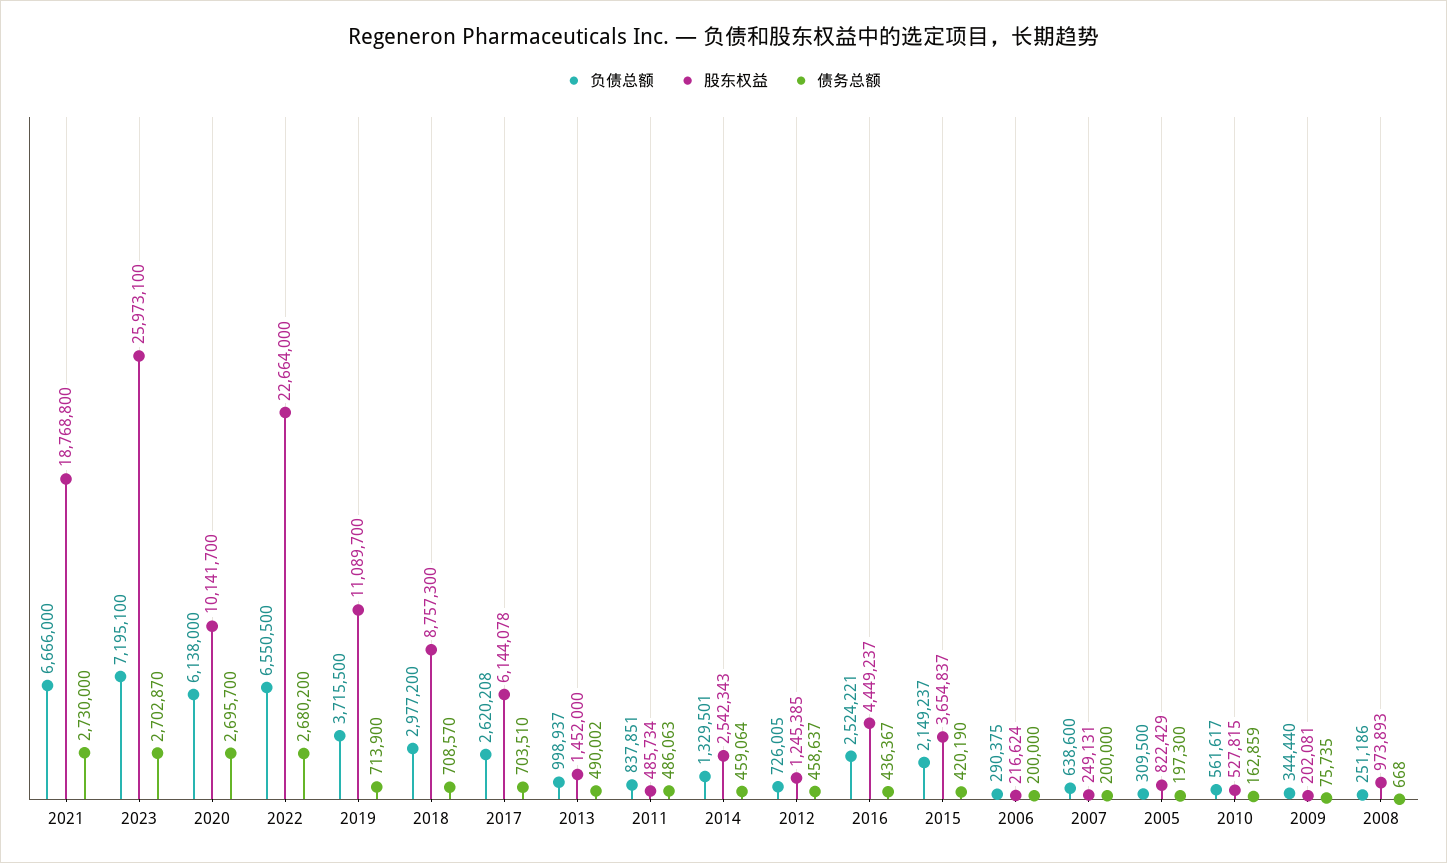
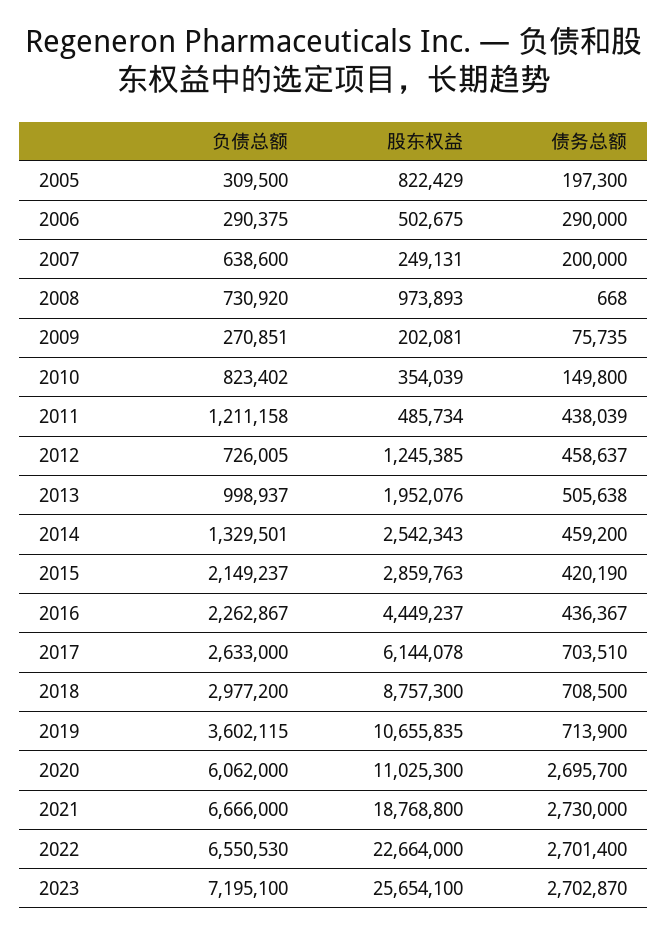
  {
    "负债总额": {
      "2021": 6666000,
      "2023": 7195100,
-     "2020": 6138000,
+     "2020": 6062000,
-     "2022": 6550500,
+     "2022": 6550530,
-     "2019": 3715500,
+     "2019": 3602115,
      "2018": 2977200,
-     "2017": 2620208,
+     "2017": 2633000,
      "2013": 998937,
-     "2011": 837851,
+     "2011": 1211158,
      "2014": 1329501,
      "2012": 726005,
-     "2016": 2524221,
+     "2016": 2262867,
      "2015": 2149237,
      "2006": 290375,
      "2007": 638600,
      "2005": 309500,
-     "2010": 561617,
+     "2010": 823402,
-     "2009": 344440,
+     "2009": 270851,
-     "2008": 251186
+     "2008": 730920
    },
    "股东权益": {
      "2021": 18768800,
-     "2023": 25973100,
+     "2023": 25654100,
-     "2020": 10141700,
+     "2020": 11025300,
      "2022": 22664000,
-     "2019": 11089700,
+     "2019": 10655835,
      "2018": 8757300,
      "2017": 6144078,
-     "2013": 1452000,
+     "2013": 1952076,
      "2011": 485734,
      "2014": 2542343,
      "2012": 1245385,
      "2016": 4449237,
-     "2015": 3654837,
+     "2015": 2859763,
-     "2006": 216624,
+     "2006": 502675,
      "2007": 249131,
      "2005": 822429,
-     "2010": 527815,
+     "2010": 354039,
      "2009": 202081,
      "2008": 973893
    },
    "债务总额": {
      "2021": 2730000,
      "2023": 2702870,
      "2020": 2695700,
-     "2022": 2680200,
+     "2022": 2701400,
      "2019": 713900,
-     "2018": 708570,
+     "2018": 708500,
      "2017": 703510,
-     "2013": 490002,
+     "2013": 505638,
-     "2011": 486063,
+     "2011": 438039,
-     "2014": 459064,
+     "2014": 459200,
      "2012": 458637,
      "2016": 436367,
      "2015": 420190,
-     "2006": 200000,
+     "2006": 290000,
      "2007": 200000,
      "2005": 197300,
-     "2010": 162859,
+     "2010": 149800,
      "2009": 75735,
      "2008": 668
    }
  }

